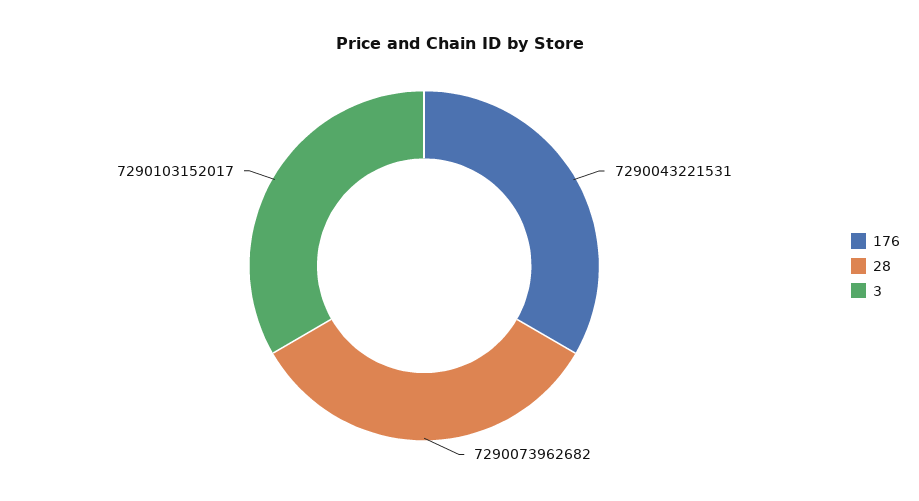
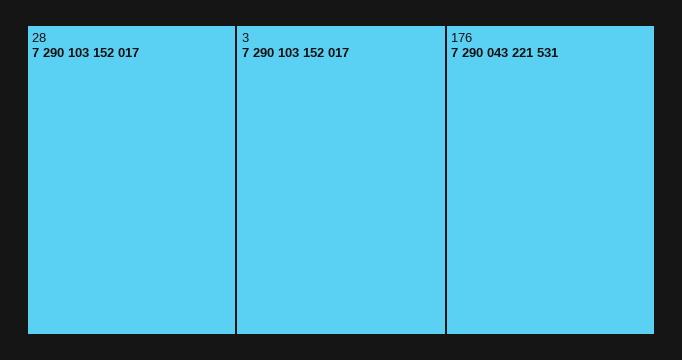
  {
    "176": 7290043221531,
-   "28": 7290073962682,
+   "28": 7290103152017,
    "3": 7290103152017
  }

